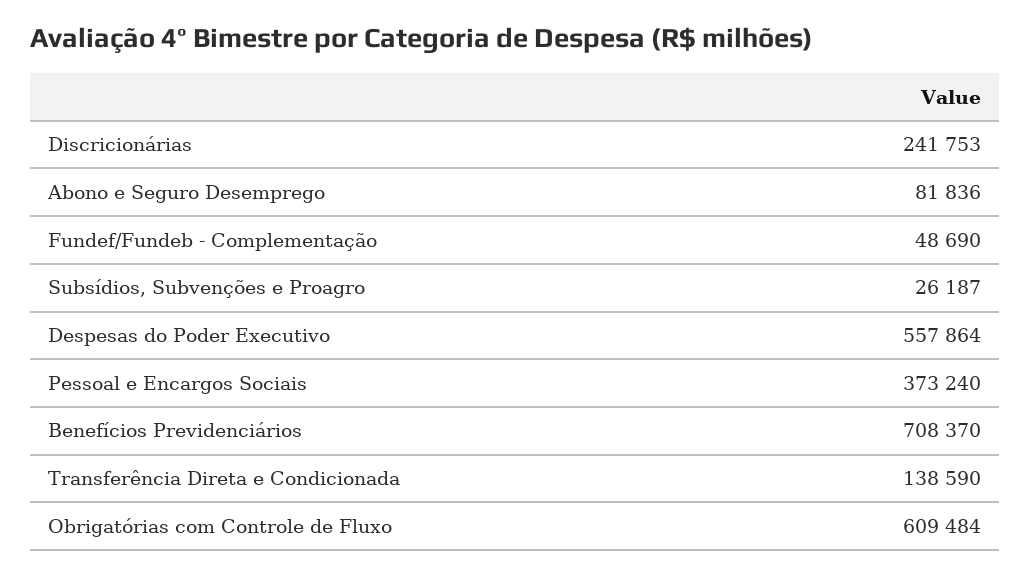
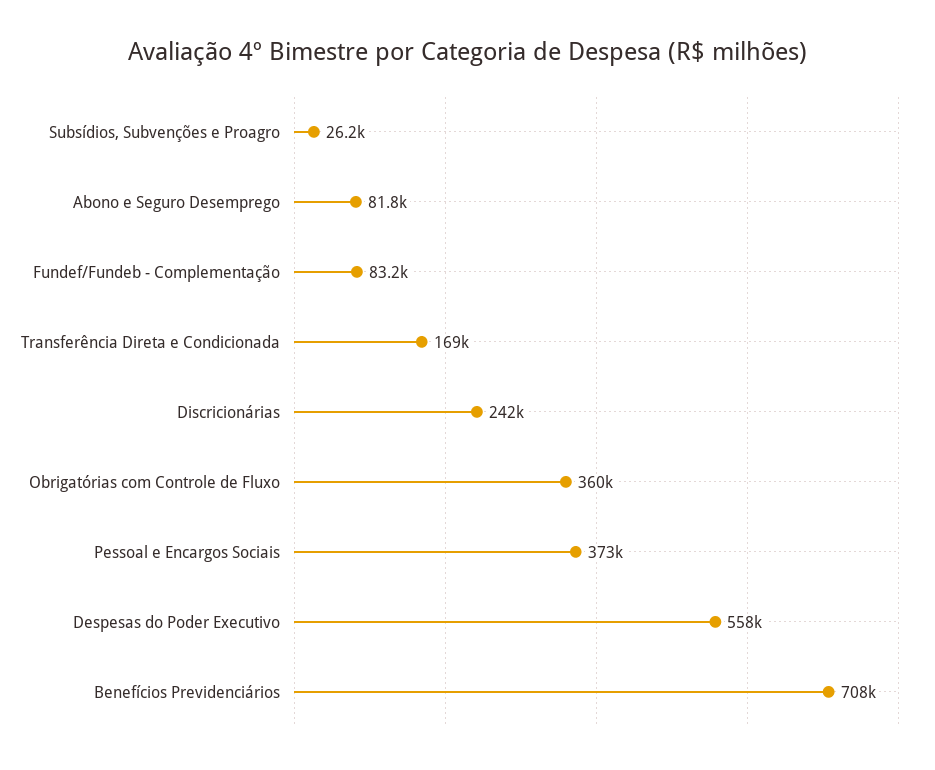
  {
    "Discricionárias": 241753,
    "Abono e Seguro Desemprego": 81836,
-   "Fundef/Fundeb - Complementação": 48690,
+   "Fundef/Fundeb - Complementação": 83200,
    "Subsídios, Subvenções e Proagro": 26187,
    "Despesas do Poder Executivo": 557864,
    "Pessoal e Encargos Sociais": 373240,
    "Benefícios Previdenciários": 708370,
-   "Transferência Direta e Condicionada": 138590,
+   "Transferência Direta e Condicionada": 169000,
-   "Obrigatórias com Controle de Fluxo": 609484
+   "Obrigatórias com Controle de Fluxo": 360000
  }

